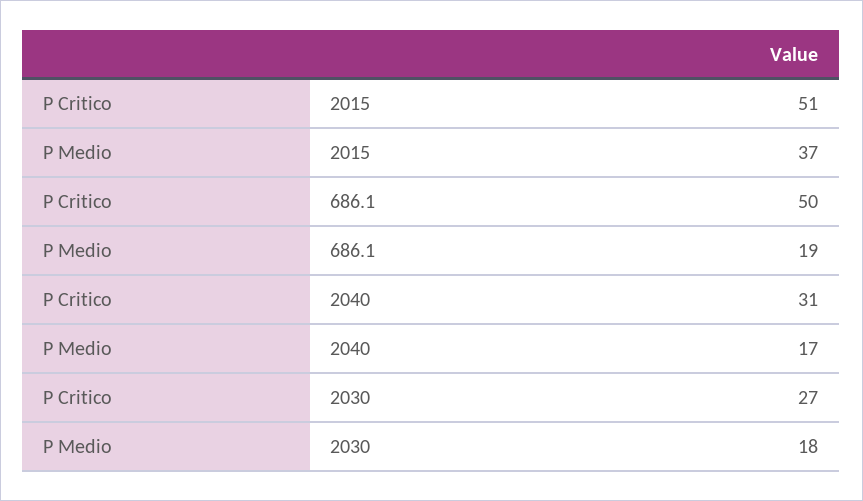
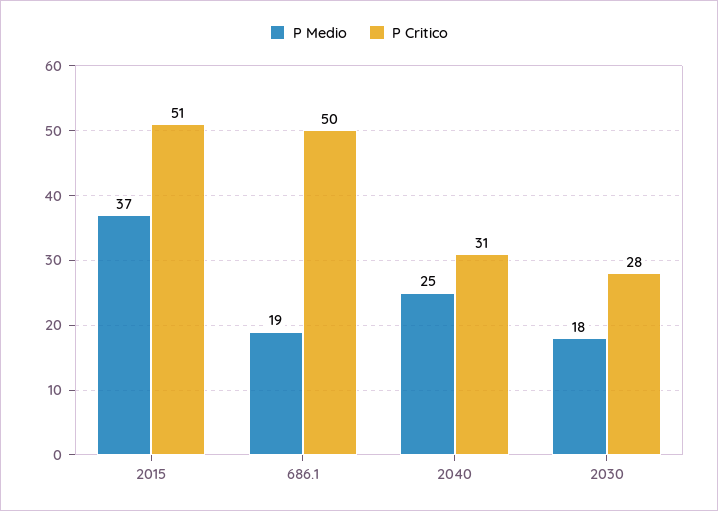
  {
    "P Critico": {
      "2015": 51,
      "686.1": 50,
      "2040": 31,
-     "2030": 27
+     "2030": 28
    },
    "P Medio": {
      "2015": 37,
      "686.1": 19,
-     "2040": 17,
+     "2040": 25,
      "2030": 18
    }
  }

